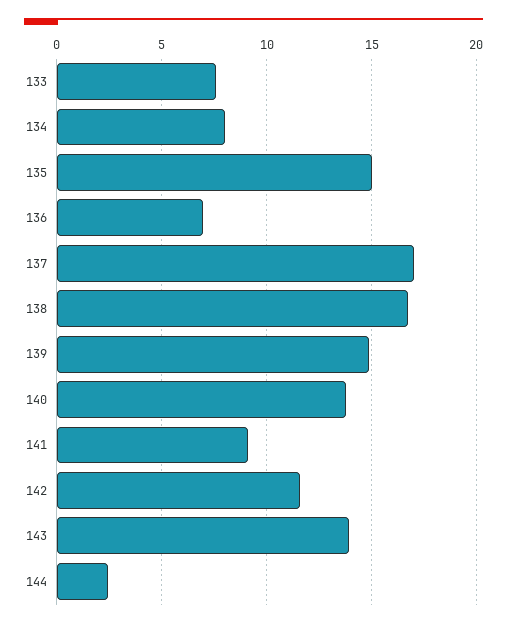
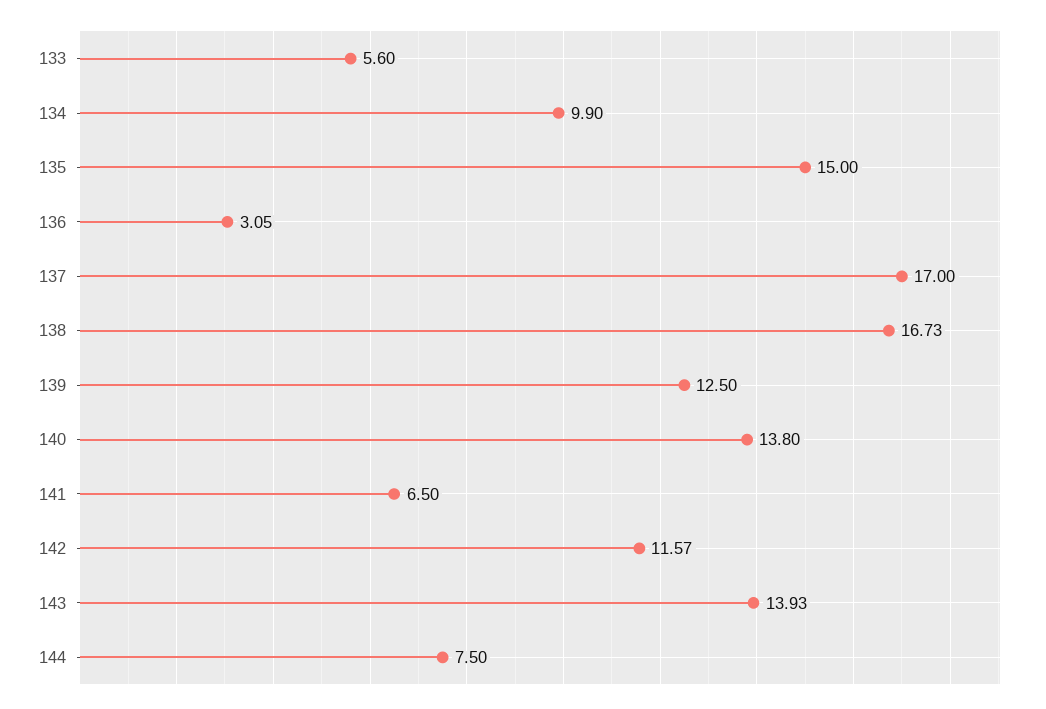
  {
-   "133": 7.5,
+   "133": 5.6,
-   "134": 8,
+   "134": 9.9,
    "135": 15,
-   "136": 7,
+   "136": 3.05,
    "137": 17,
    "138": 16.73,
-   "139": 15,
+   "139": 12.5,
    "140": 13.8,
-   "141": 9,
+   "141": 6.5,
    "142": 11.57,
    "143": 13.93,
-   "144": 2.5
+   "144": 7.5
  }

